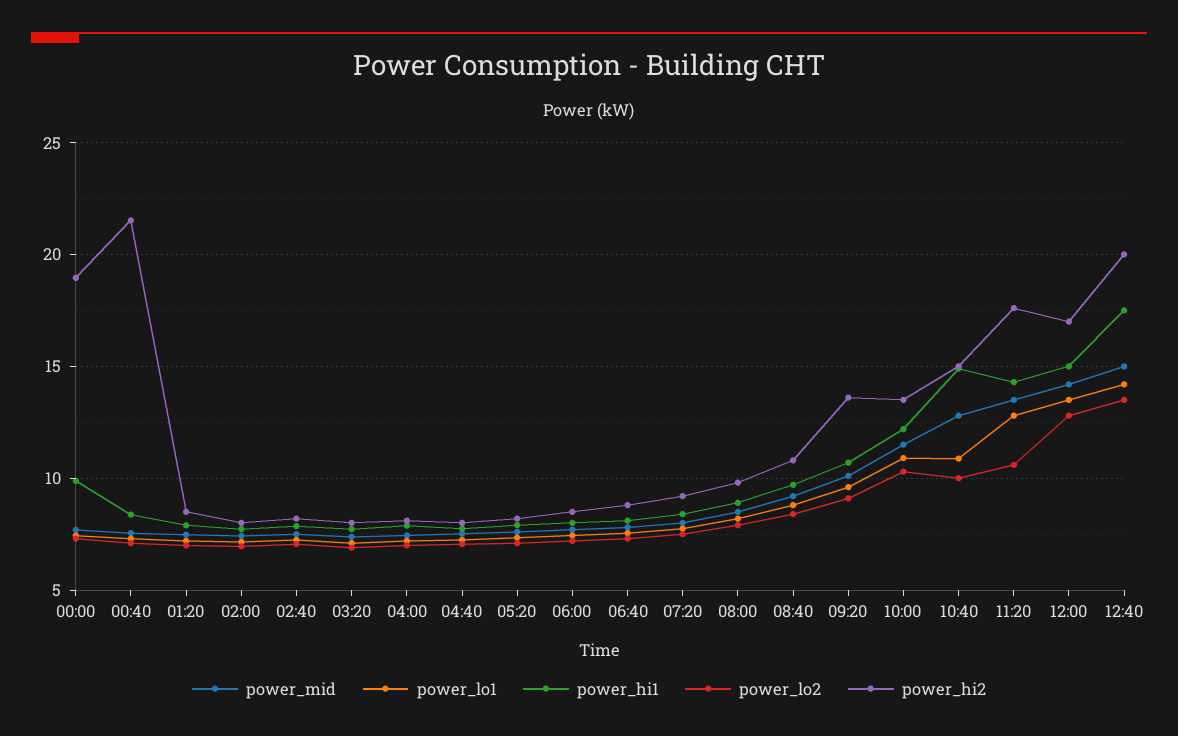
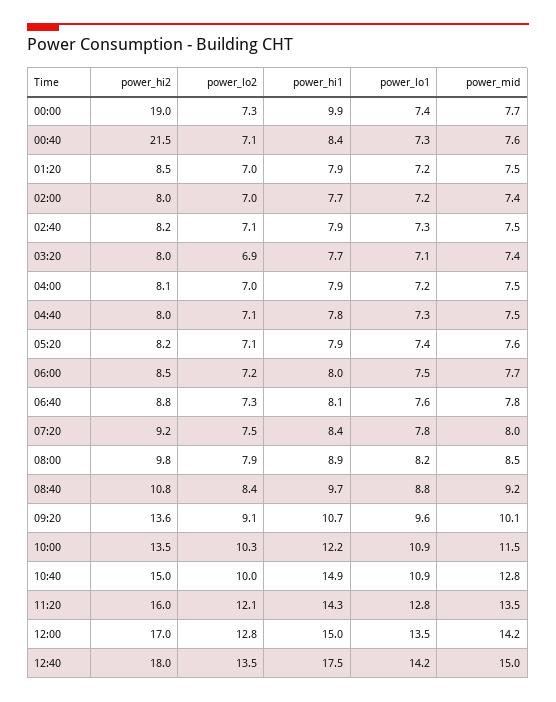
  {
    "power_mid": {
      "00:00": 7.7,
      "00:40": 7.6,
      "01:20": 7.5,
      "02:00": 7.4,
      "02:40": 7.5,
      "03:20": 7.4,
      "04:00": 7.5,
      "04:40": 7.5,
      "05:20": 7.6,
      "06:00": 7.7,
      "06:40": 7.8,
      "07:20": 8,
      "08:00": 8.5,
      "08:40": 9.2,
      "09:20": 10.1,
      "10:00": 11.5,
      "10:40": 12.8,
      "11:20": 13.5,
      "12:00": 14.2,
      "12:40": 15
    },
    "power_lo1": {
      "00:00": 7.4,
      "00:40": 7.3,
      "01:20": 7.2,
      "02:00": 7.2,
      "02:40": 7.3,
      "03:20": 7.1,
      "04:00": 7.2,
      "04:40": 7.3,
      "05:20": 7.4,
      "06:00": 7.5,
      "06:40": 7.6,
      "07:20": 7.8,
      "08:00": 8.2,
      "08:40": 8.8,
      "09:20": 9.6,
      "10:00": 10.9,
      "10:40": 10.9,
      "11:20": 12.8,
      "12:00": 13.5,
      "12:40": 14.2
    },
    "power_hi1": {
      "00:00": 9.9,
      "00:40": 8.4,
      "01:20": 7.9,
      "02:00": 7.7,
      "02:40": 7.9,
      "03:20": 7.7,
      "04:00": 7.9,
      "04:40": 7.8,
      "05:20": 7.9,
      "06:00": 8,
      "06:40": 8.1,
      "07:20": 8.4,
      "08:00": 8.9,
      "08:40": 9.7,
      "09:20": 10.7,
      "10:00": 12.2,
      "10:40": 14.9,
      "11:20": 14.3,
      "12:00": 15,
      "12:40": 17.5
    },
    "power_lo2": {
      "00:00": 7.3,
      "00:40": 7.1,
      "01:20": 7,
      "02:00": 7,
      "02:40": 7.1,
      "03:20": 6.9,
      "04:00": 7,
      "04:40": 7.1,
      "05:20": 7.1,
      "06:00": 7.2,
      "06:40": 7.3,
      "07:20": 7.5,
      "08:00": 7.9,
      "08:40": 8.4,
      "09:20": 9.1,
      "10:00": 10.3,
      "10:40": 10,
-     "11:20": 10.5,
+     "11:20": 12.1,
      "12:00": 12.8,
      "12:40": 13.5
    },
    "power_hi2": {
      "00:00": 19,
      "00:40": 21.5,
      "01:20": 8.5,
      "02:00": 8,
      "02:40": 8.2,
      "03:20": 8,
      "04:00": 8.1,
      "04:40": 8,
      "05:20": 8.2,
      "06:00": 8.5,
      "06:40": 8.8,
      "07:20": 9.2,
      "08:00": 9.8,
      "08:40": 10.8,
      "09:20": 13.6,
      "10:00": 13.5,
      "10:40": 15,
-     "11:20": 17.5,
+     "11:20": 16,
      "12:00": 17,
-     "12:40": 20
+     "12:40": 18
    }
  }

